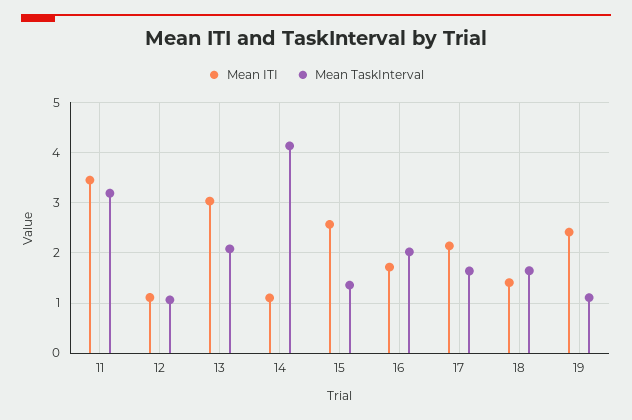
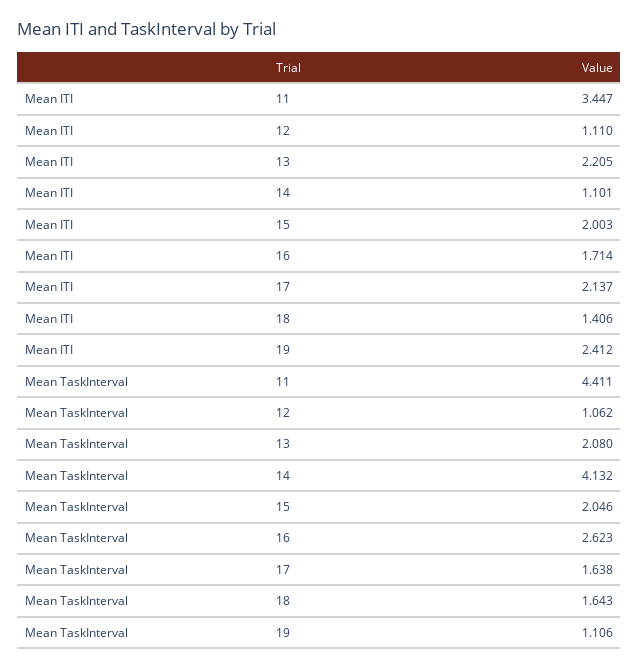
  {
    "Mean ITI": {
      "11": 3.447,
      "12": 1.11,
-     "13": 3,
+     "13": 2.205,
      "14": 1.101,
-     "15": 2.6,
+     "15": 2.003,
      "16": 1.714,
      "17": 2.137,
      "18": 1.406,
      "19": 2.412
    },
    "Mean TaskInterval": {
-     "11": 3.2,
+     "11": 4.411,
      "12": 1.062,
      "13": 2.08,
      "14": 4.132,
-     "15": 1.4,
+     "15": 2.046,
-     "16": 2,
+     "16": 2.623,
      "17": 1.638,
      "18": 1.643,
      "19": 1.106
    }
  }

